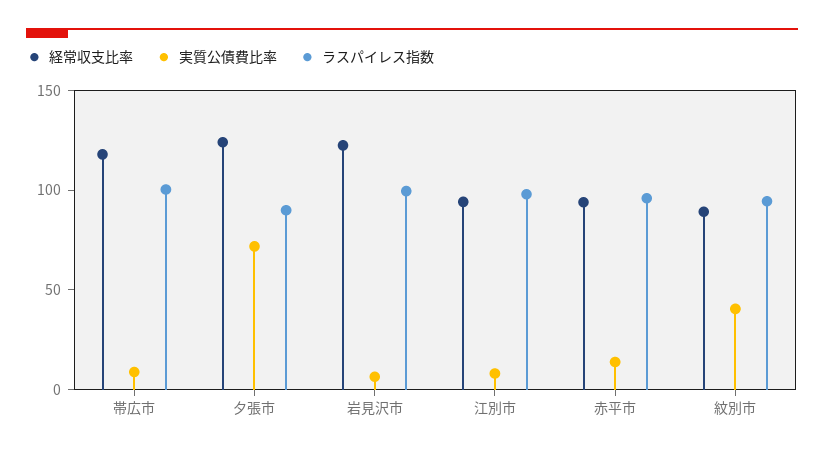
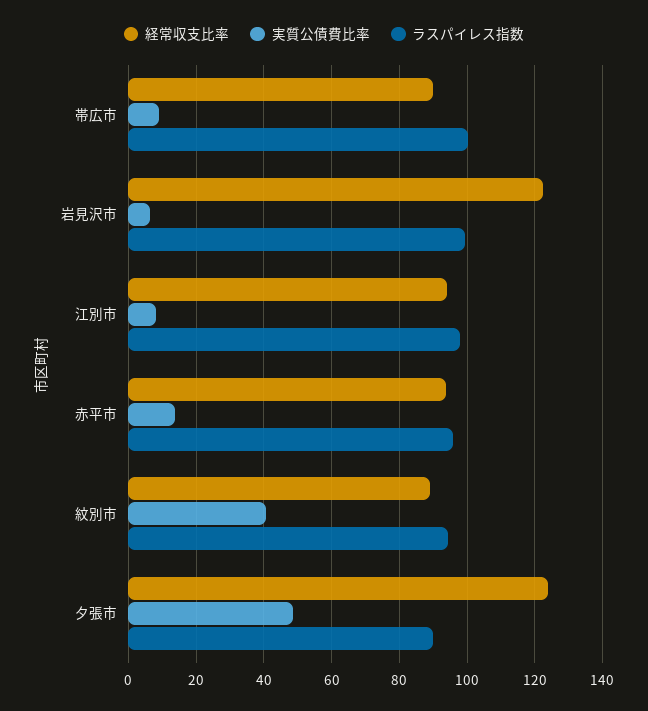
  {
    "経常収支比率": {
-     "帯広市": 120,
+     "帯広市": 90,
      "夕張市": 124,
      "岩見沢市": 122,
      "江別市": 94,
      "赤平市": 94,
      "紋別市": 90
    },
    "実質公債費比率": {
      "帯広市": 8,
-     "夕張市": 70,
+     "夕張市": 48,
      "岩見沢市": 6,
      "江別市": 8,
      "赤平市": 14,
      "紋別市": 40
    },
    "ラスパイレス指数": {
      "帯広市": 100,
      "夕張市": 90,
      "岩見沢市": 100,
      "江別市": 98,
      "赤平市": 96,
      "紋別市": 94
    }
  }

